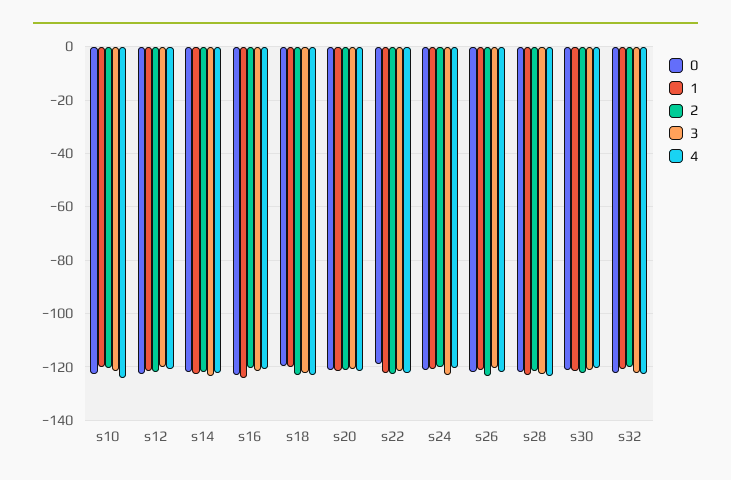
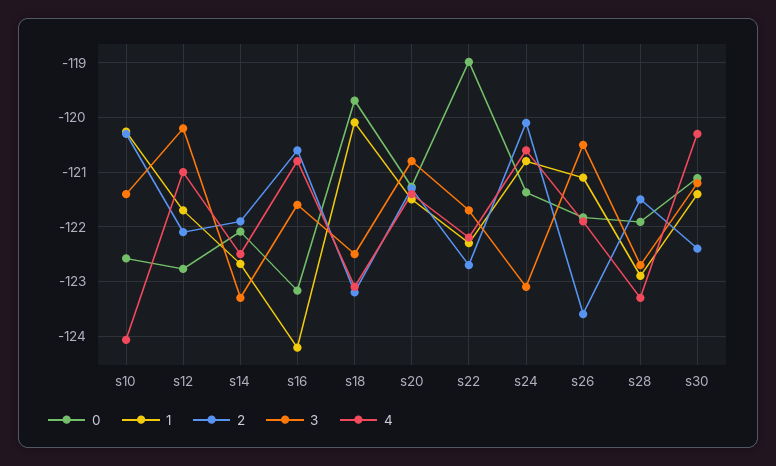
  {
    "0": {
      "s10": -122.6,
      "s12": -122.8,
      "s14": -122,
      "s16": -123.2,
      "s18": -119.6,
      "s20": -121.2,
      "s22": -119,
      "s24": -121.4,
      "s26": -121.8,
      "s28": -122,
-     "s30": -121.2,
+     "s30": -121.2
-     "s32": -122.5
    },
    "1": {
      "s10": -120.2,
      "s12": -121.8,
      "s14": -122.6,
      "s16": -124.2,
      "s18": -120,
      "s20": -121.6,
      "s22": -122.4,
      "s24": -120.8,
      "s26": -121.2,
      "s28": -123,
-     "s30": -121.4,
+     "s30": -121.4
-     "s32": -120
    },
    "2": {
      "s10": -120.4,
      "s12": -122.2,
      "s14": -122,
      "s16": -120.6,
      "s18": -123.2,
      "s20": -121.4,
      "s22": -122.8,
      "s24": -120.2,
      "s26": -123.6,
      "s28": -121.6,
-     "s30": -122.4,
+     "s30": -122.4
-     "s32": -120
    },
    "3": {
      "s10": -121.4,
      "s12": -120.2,
      "s14": -123.4,
      "s16": -121.6,
      "s18": -122.6,
      "s20": -120.8,
      "s22": -121.8,
      "s24": -123.2,
      "s26": -120.6,
      "s28": -122.8,
-     "s30": -121.2,
+     "s30": -121.2
-     "s32": -122.5
    },
    "4": {
      "s10": -124,
      "s12": -121,
      "s14": -122.6,
      "s16": -120.8,
      "s18": -123.2,
      "s20": -121.4,
      "s22": -122.2,
      "s24": -120.6,
      "s26": -122,
      "s28": -123.4,
-     "s30": -120.4,
+     "s30": -120.4
-     "s32": -122.5
    }
  }

